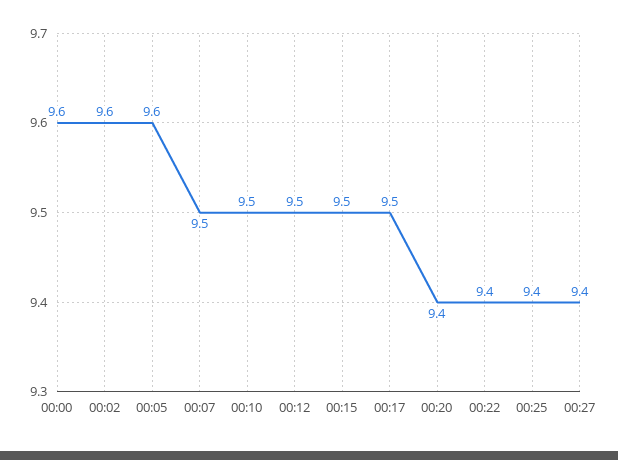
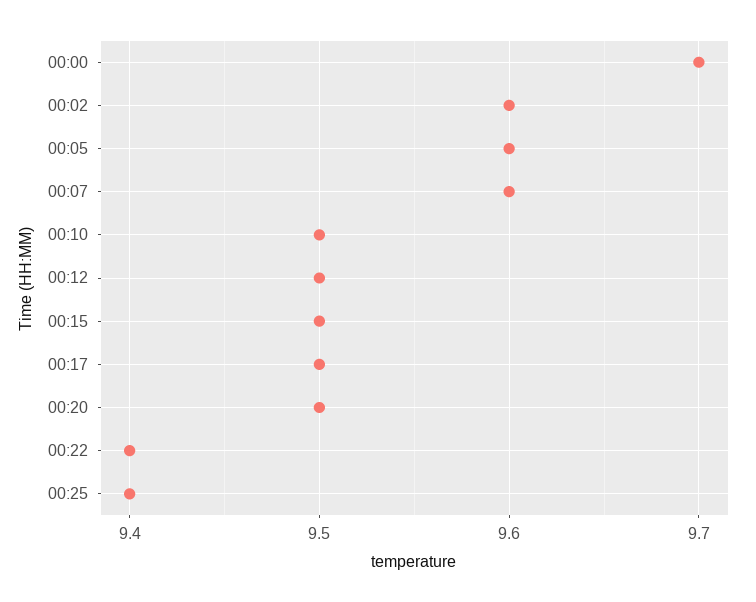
  {
-   "00:00": 9.6,
+   "00:00": 9.7,
    "00:02": 9.6,
    "00:05": 9.6,
-   "00:07": 9.5,
+   "00:07": 9.6,
    "00:10": 9.5,
    "00:12": 9.5,
    "00:15": 9.5,
    "00:17": 9.5,
-   "00:20": 9.4,
+   "00:20": 9.5,
    "00:22": 9.4,
-   "00:25": 9.4,
+   "00:25": 9.4
-   "00:27": 9.4
  }

